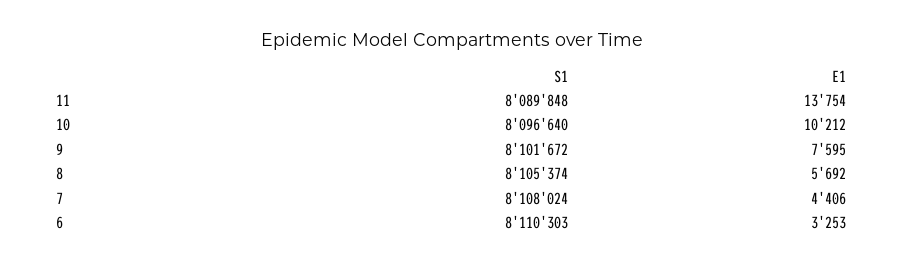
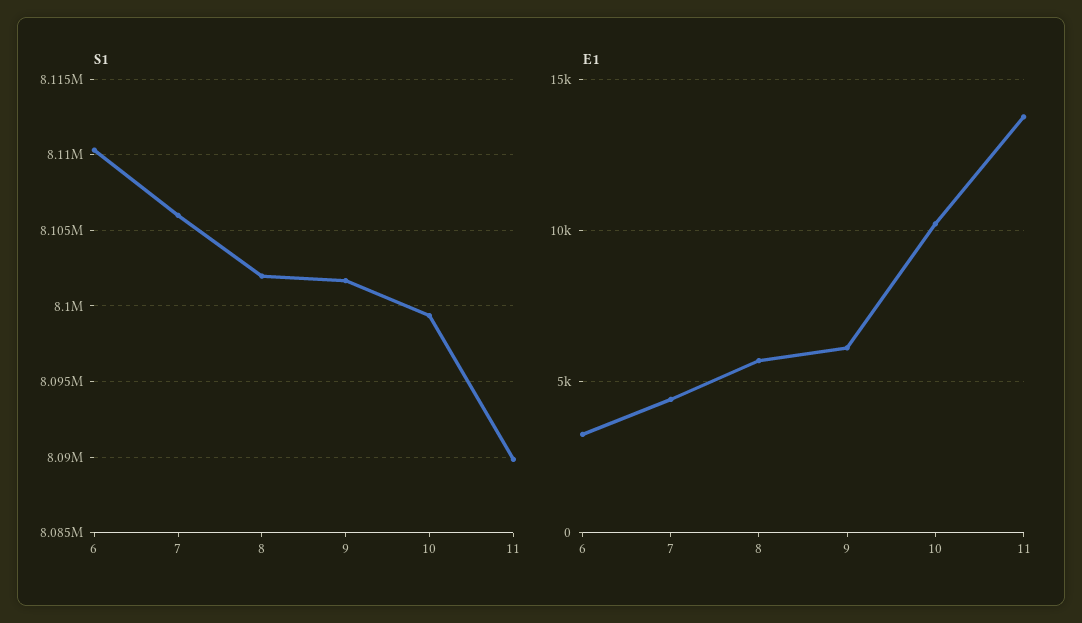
  {
    "S1": {
      "11": 8089848,
-     "10": 8096640,
+     "10": 8099500,
      "9": 8101672,
-     "8": 8105374,
+     "8": 8102000,
-     "7": 8108024,
+     "7": 8106000,
      "6": 8110303
    },
    "E1": {
      "11": 13754,
      "10": 10212,
-     "9": 7595,
+     "9": 6000,
      "8": 5692,
      "7": 4406,
      "6": 3253
    }
  }

